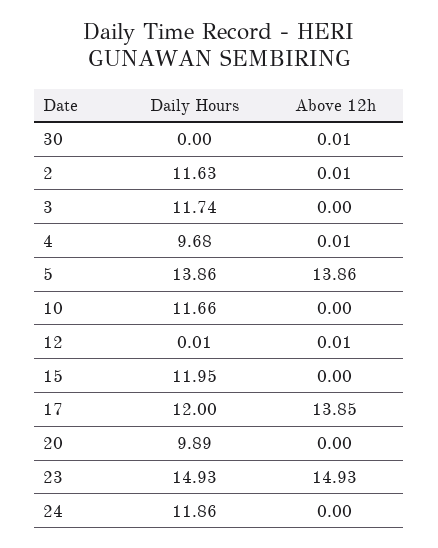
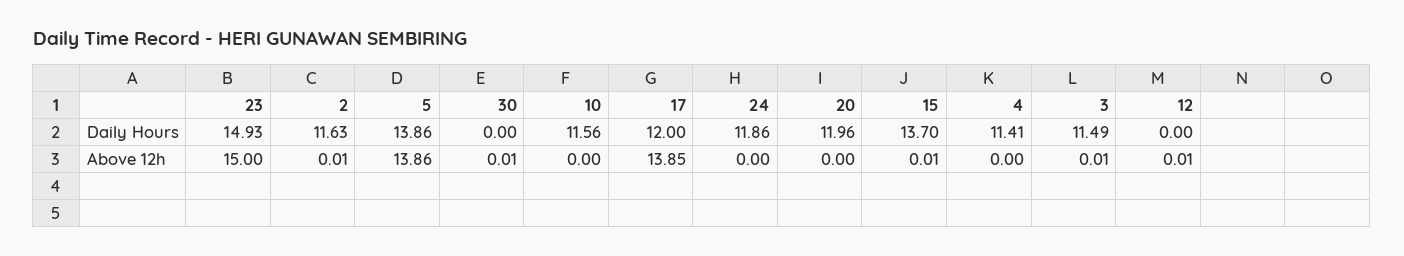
  {
    "Daily Hours": {
      "30": 0,
      "2": 11.63,
-     "3": 11.74,
+     "3": 11.49,
-     "4": 9.68,
+     "4": 11.41,
      "5": 13.86,
-     "10": 11.66,
+     "10": 11.56,
-     "12": 0.01,
+     "12": 0,
-     "15": 11.95,
+     "15": 13.7,
      "17": 12,
-     "20": 9.89,
+     "20": 11.96,
      "23": 14.93,
      "24": 11.86
    },
    "Above 12h": {
      "30": 0.01,
      "2": 0.01,
-     "3": 0,
+     "3": 0.01,
-     "4": 0.01,
+     "4": 0,
      "5": 13.86,
      "10": 0,
      "12": 0.01,
-     "15": 0,
+     "15": 0.01,
      "17": 13.85,
      "20": 0,
-     "23": 14.93,
+     "23": 15,
      "24": 0
    }
  }

